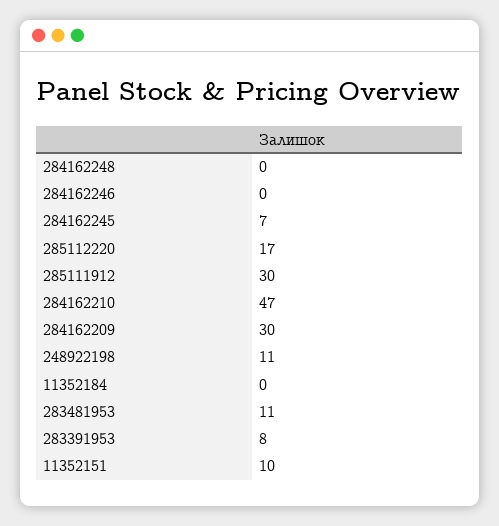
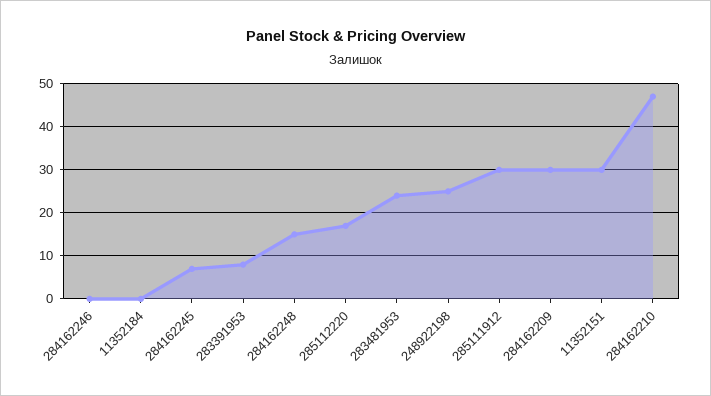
  {
-   "284162248": 0,
+   "284162248": 15,
    "284162246": 0,
    "284162245": 7,
    "285112220": 17,
    "285111912": 30,
    "284162210": 47,
    "284162209": 30,
-   "248922198": 11,
+   "248922198": 25,
    "11352184": 0,
-   "283481953": 11,
+   "283481953": 25,
    "283391953": 8,
-   "11352151": 10
+   "11352151": 30
  }

